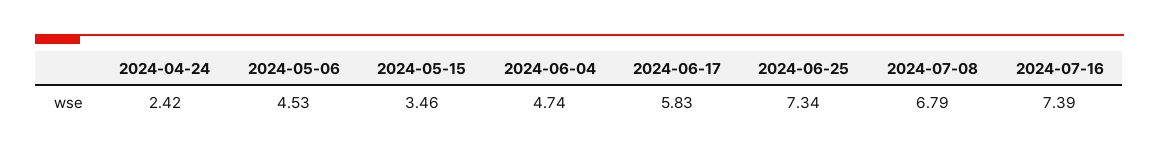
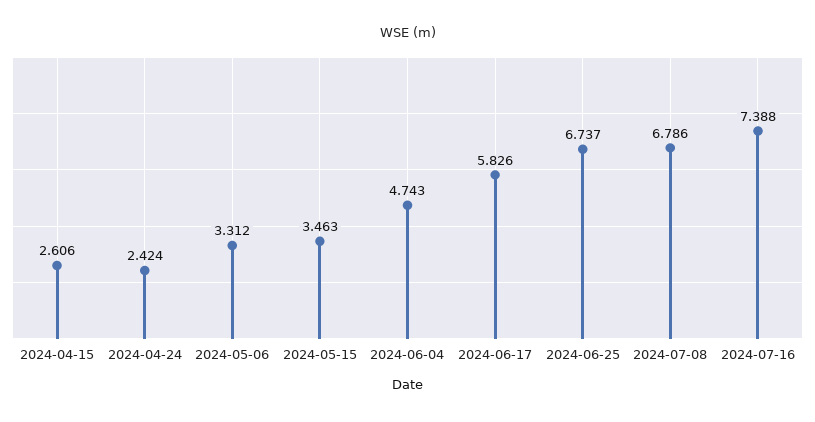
  {
    "2024-04-24": 2.424,
-   "2024-05-06": 4.53,
+   "2024-05-06": 3.312,
    "2024-05-15": 3.463,
    "2024-06-04": 4.743,
    "2024-06-17": 5.826,
-   "2024-06-25": 7.34,
+   "2024-06-25": 6.737,
    "2024-07-08": 6.786,
-   "2024-07-16": 7.388
+   "2024-07-16": 7.388,
+   "2024-04-15": 2.606
  }

